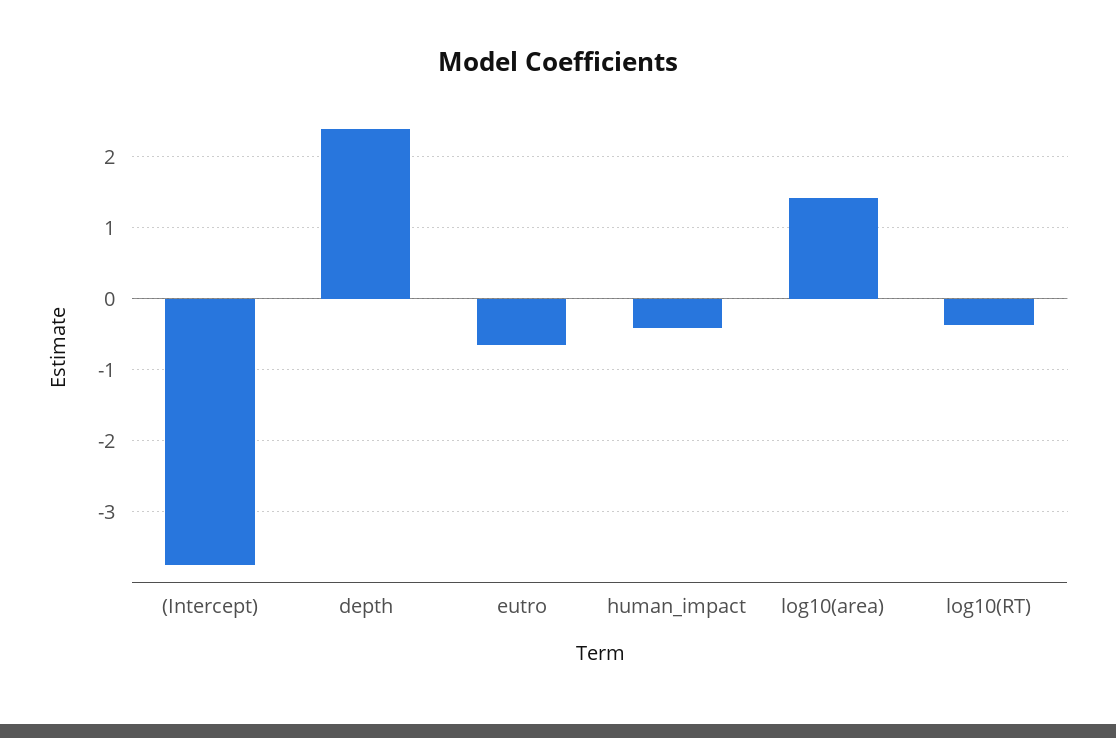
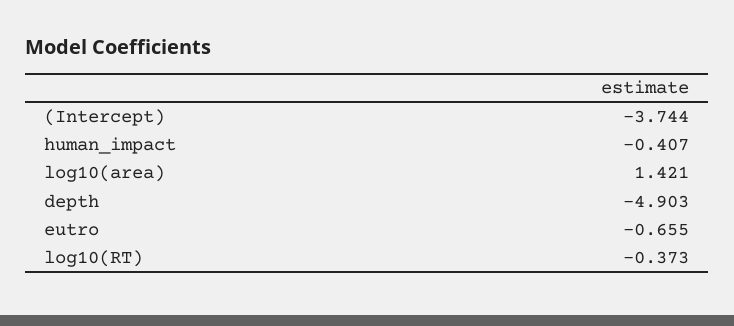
  {
    "(Intercept)": -3.744,
-   "depth": 2.4,
+   "depth": -4.903,
    "eutro": -0.655,
    "human_impact": -0.407,
    "log10(area)": 1.421,
    "log10(RT)": -0.373
  }

